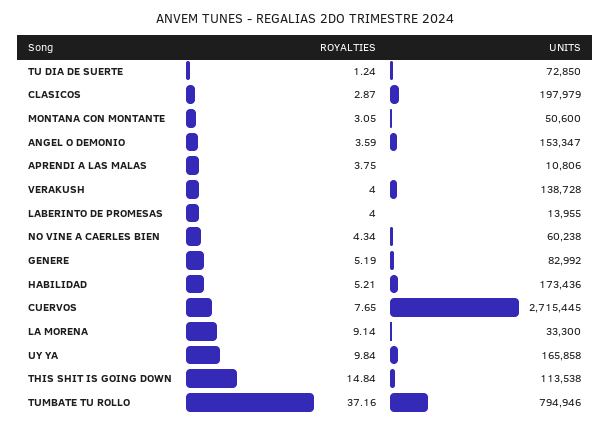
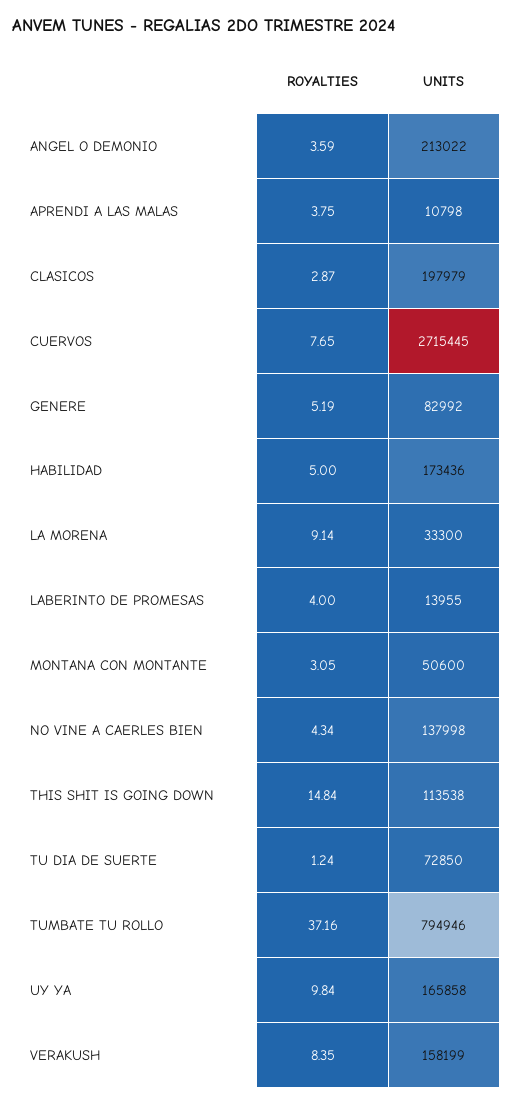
  {
    "ROYALTIES": {
      "TU DIA DE SUERTE": 1.24,
      "CLASICOS": 2.87,
      "MONTANA CON MONTANTE": 3.05,
      "ANGEL O DEMONIO": 3.59,
      "APRENDI A LAS MALAS": 3.75,
-     "VERAKUSH": 4,
+     "VERAKUSH": 8.35,
      "LABERINTO DE PROMESAS": 4,
      "NO VINE A CAERLES BIEN": 4.34,
      "GENERE": 5.19,
-     "HABILIDAD": 5.21,
+     "HABILIDAD": 5,
      "CUERVOS": 7.65,
      "LA MORENA": 9.14,
      "UY YA": 9.84,
      "THIS SHIT IS GOING DOWN": 14.84,
      "TUMBATE TU ROLLO": 37.16
    },
    "UNITS": {
      "TU DIA DE SUERTE": 72850,
      "CLASICOS": 197979,
      "MONTANA CON MONTANTE": 50600,
-     "ANGEL O DEMONIO": 153347,
+     "ANGEL O DEMONIO": 213022,
-     "APRENDI A LAS MALAS": 10806,
+     "APRENDI A LAS MALAS": 10798,
-     "VERAKUSH": 138728,
+     "VERAKUSH": 158199,
      "LABERINTO DE PROMESAS": 13955,
-     "NO VINE A CAERLES BIEN": 60238,
+     "NO VINE A CAERLES BIEN": 137998,
      "GENERE": 82992,
      "HABILIDAD": 173436,
      "CUERVOS": 2715445,
      "LA MORENA": 33300,
      "UY YA": 165858,
      "THIS SHIT IS GOING DOWN": 113538,
      "TUMBATE TU ROLLO": 794946
    }
  }

